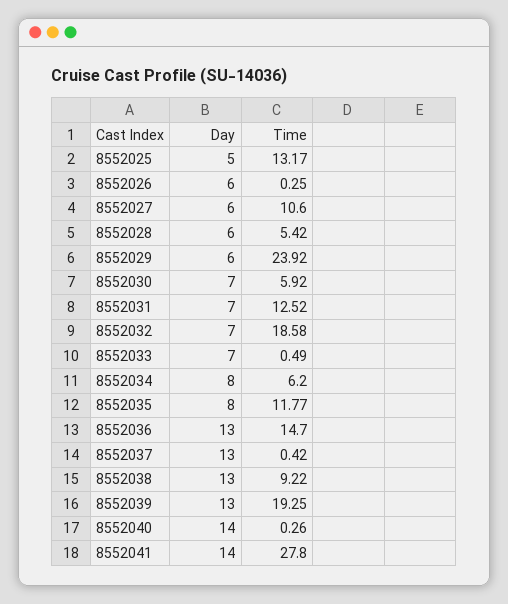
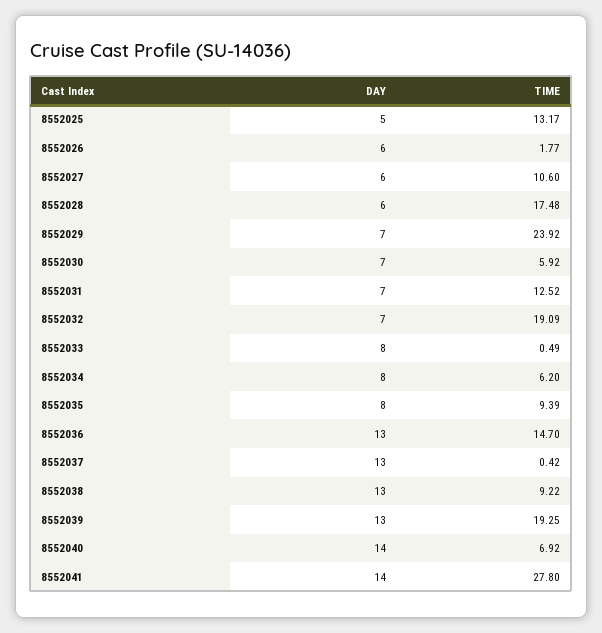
  {
    "Day": {
      "8552025": 5,
      "8552026": 6,
      "8552027": 6,
      "8552028": 6,
-     "8552029": 6,
+     "8552029": 7,
      "8552030": 7,
      "8552031": 7,
      "8552032": 7,
-     "8552033": 7,
+     "8552033": 8,
      "8552034": 8,
      "8552035": 8,
      "8552036": 13,
      "8552037": 13,
      "8552038": 13,
      "8552039": 13,
      "8552040": 14,
      "8552041": 14
    },
    "Time": {
      "8552025": 13.17,
-     "8552026": 0.25,
+     "8552026": 1.77,
      "8552027": 10.6,
-     "8552028": 5.42,
+     "8552028": 17.48,
      "8552029": 23.92,
      "8552030": 5.92,
      "8552031": 12.52,
-     "8552032": 18.58,
+     "8552032": 19.09,
      "8552033": 0.49,
      "8552034": 6.2,
-     "8552035": 11.77,
+     "8552035": 9.39,
      "8552036": 14.7,
      "8552037": 0.42,
      "8552038": 9.22,
      "8552039": 19.25,
-     "8552040": 0.26,
+     "8552040": 6.92,
      "8552041": 27.8
    }
  }

